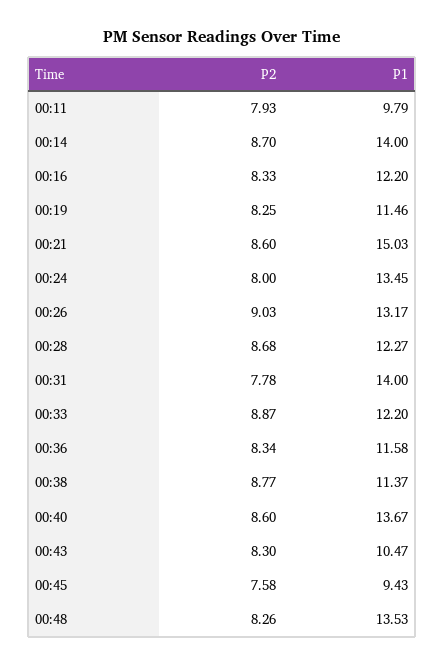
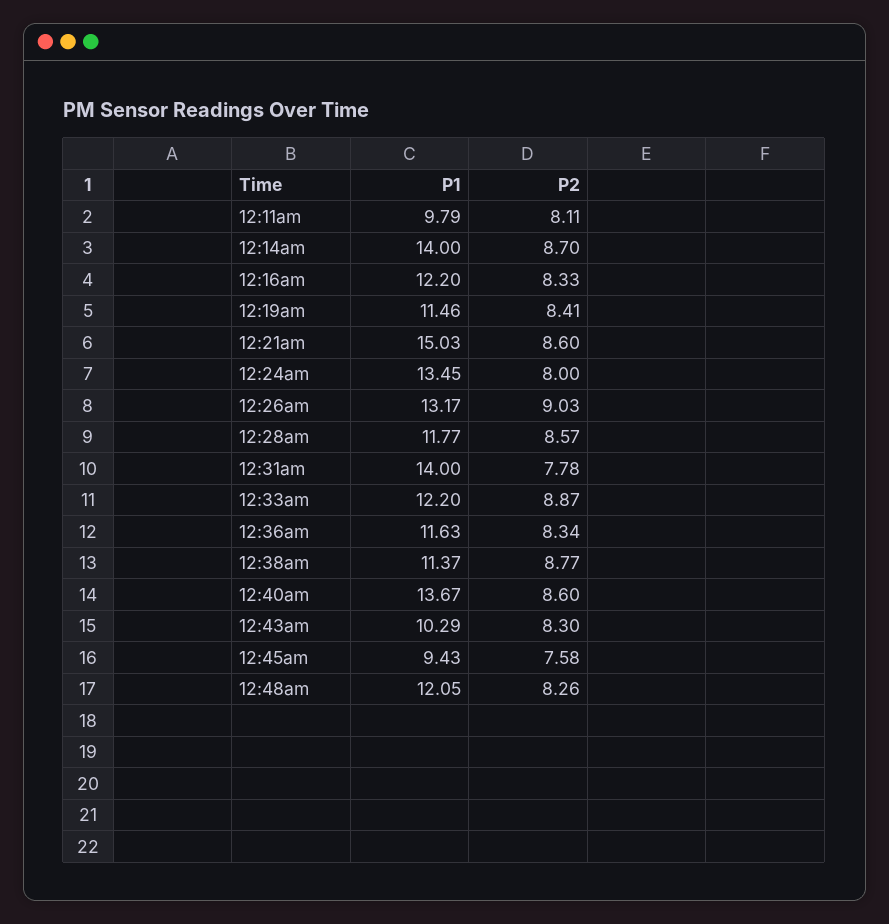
  {
    "P2": {
-     "00:11": 7.93,
+     "00:11": 8.11,
      "00:14": 8.7,
      "00:16": 8.33,
-     "00:19": 8.25,
+     "00:19": 8.41,
      "00:21": 8.6,
      "00:24": 8,
      "00:26": 9.03,
-     "00:28": 8.68,
+     "00:28": 8.57,
      "00:31": 7.78,
      "00:33": 8.87,
      "00:36": 8.34,
      "00:38": 8.77,
      "00:40": 8.6,
      "00:43": 8.3,
      "00:45": 7.58,
      "00:48": 8.26
    },
    "P1": {
      "00:11": 9.79,
      "00:14": 14,
      "00:16": 12.2,
      "00:19": 11.46,
      "00:21": 15.03,
      "00:24": 13.45,
      "00:26": 13.17,
-     "00:28": 12.27,
+     "00:28": 11.77,
      "00:31": 14,
      "00:33": 12.2,
-     "00:36": 11.58,
+     "00:36": 11.63,
      "00:38": 11.37,
      "00:40": 13.67,
-     "00:43": 10.47,
+     "00:43": 10.29,
      "00:45": 9.43,
-     "00:48": 13.53
+     "00:48": 12.05
    }
  }

